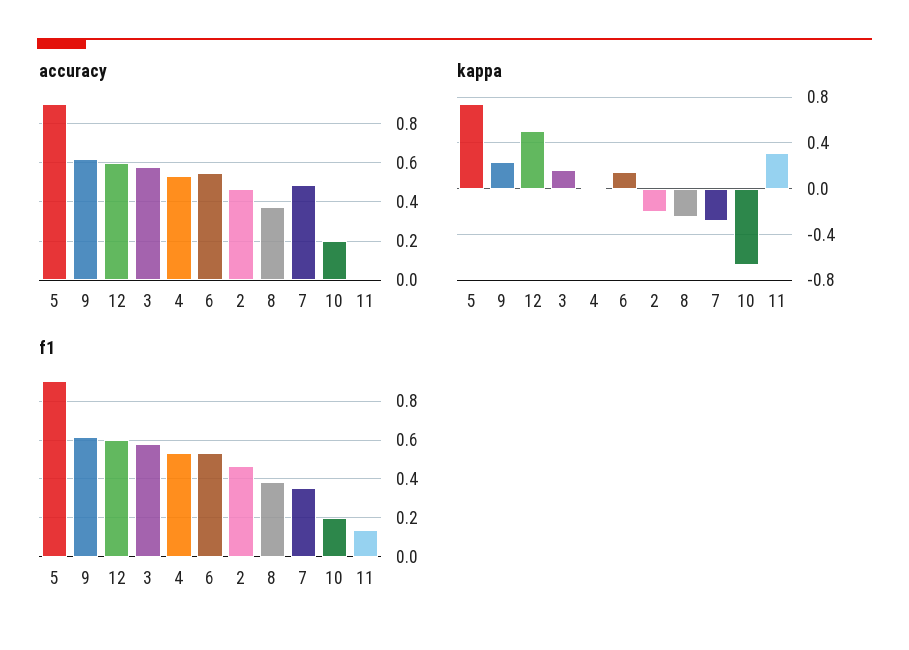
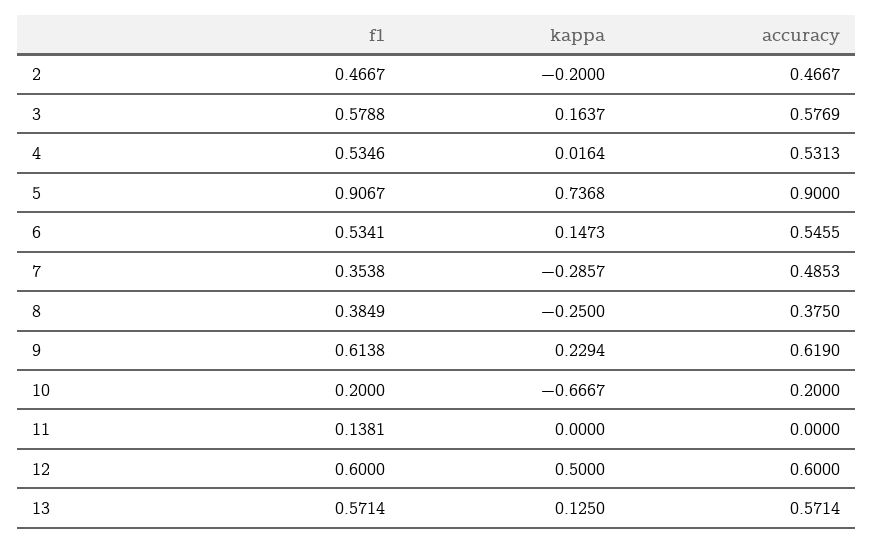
  {
    "accuracy": {
      "5": 0.9,
      "9": 0.619,
      "12": 0.6,
      "3": 0.5769,
      "4": 0.5313,
      "6": 0.5455,
      "2": 0.4667,
      "8": 0.375,
      "7": 0.4853,
      "10": 0.2,
-     "11": 0
+     "11": 0,
+     "13": 0.5714
    },
    "kappa": {
      "5": 0.7368,
      "9": 0.2294,
      "12": 0.5,
      "3": 0.1637,
      "4": 0.0164,
      "6": 0.1473,
      "2": -0.2,
      "8": -0.25,
      "7": -0.2857,
      "10": -0.6667,
-     "11": 0.3
+     "11": 0,
+     "13": 0.125
    },
    "f1": {
      "5": 0.9067,
      "9": 0.6138,
      "12": 0.6,
      "3": 0.5788,
      "4": 0.5346,
      "6": 0.5341,
      "2": 0.4667,
      "8": 0.3849,
      "7": 0.3538,
      "10": 0.2,
-     "11": 0.1381
+     "11": 0.1381,
+     "13": 0.5714
    }
  }

